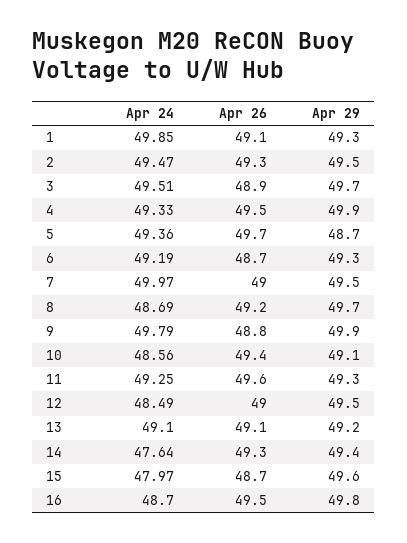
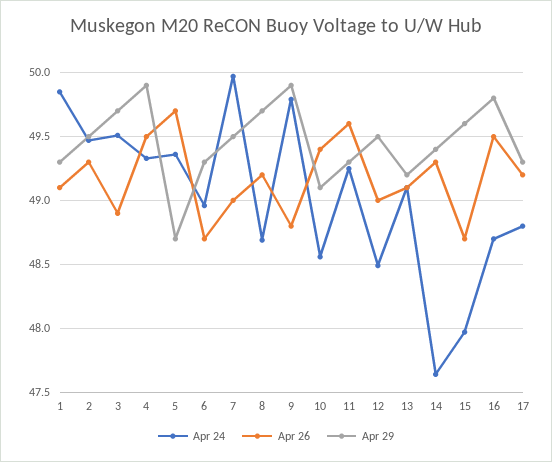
  {
    "Apr 24": {
      "1": 49.85,
      "2": 49.47,
      "3": 49.51,
      "4": 49.33,
      "5": 49.36,
-     "6": 49.19,
+     "6": 48.95,
      "7": 49.97,
      "8": 48.69,
      "9": 49.79,
      "10": 48.56,
      "11": 49.25,
      "12": 48.49,
      "13": 49.1,
      "14": 47.64,
      "15": 47.97,
-     "16": 48.7
+     "16": 48.7,
+     "17": 48.8
    },
    "Apr 26": {
      "1": 49.1,
      "2": 49.3,
      "3": 48.9,
      "4": 49.5,
      "5": 49.7,
      "6": 48.7,
      "7": 49,
      "8": 49.2,
      "9": 48.8,
      "10": 49.4,
      "11": 49.6,
      "12": 49,
      "13": 49.1,
      "14": 49.3,
      "15": 48.7,
-     "16": 49.5
+     "16": 49.5,
+     "17": 49.2
    },
    "Apr 29": {
      "1": 49.3,
      "2": 49.5,
      "3": 49.7,
      "4": 49.9,
      "5": 48.7,
      "6": 49.3,
      "7": 49.5,
      "8": 49.7,
      "9": 49.9,
      "10": 49.1,
      "11": 49.3,
      "12": 49.5,
      "13": 49.2,
      "14": 49.4,
      "15": 49.6,
-     "16": 49.8
+     "16": 49.8,
+     "17": 49.3
    }
  }

